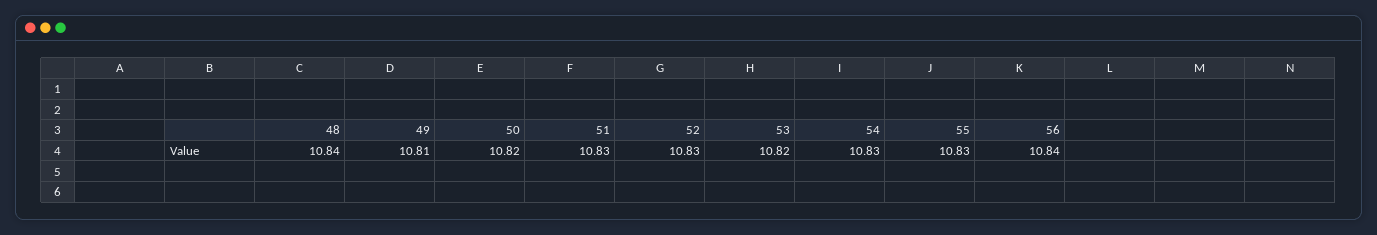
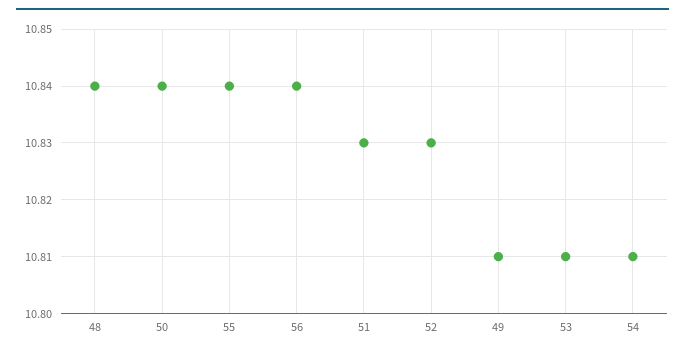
  {
    "48": 10.84,
    "49": 10.81,
-   "50": 10.82,
+   "50": 10.84,
    "51": 10.83,
    "52": 10.83,
-   "53": 10.82,
+   "53": 10.81,
-   "54": 10.83,
+   "54": 10.81,
-   "55": 10.83,
+   "55": 10.84,
    "56": 10.84
  }

